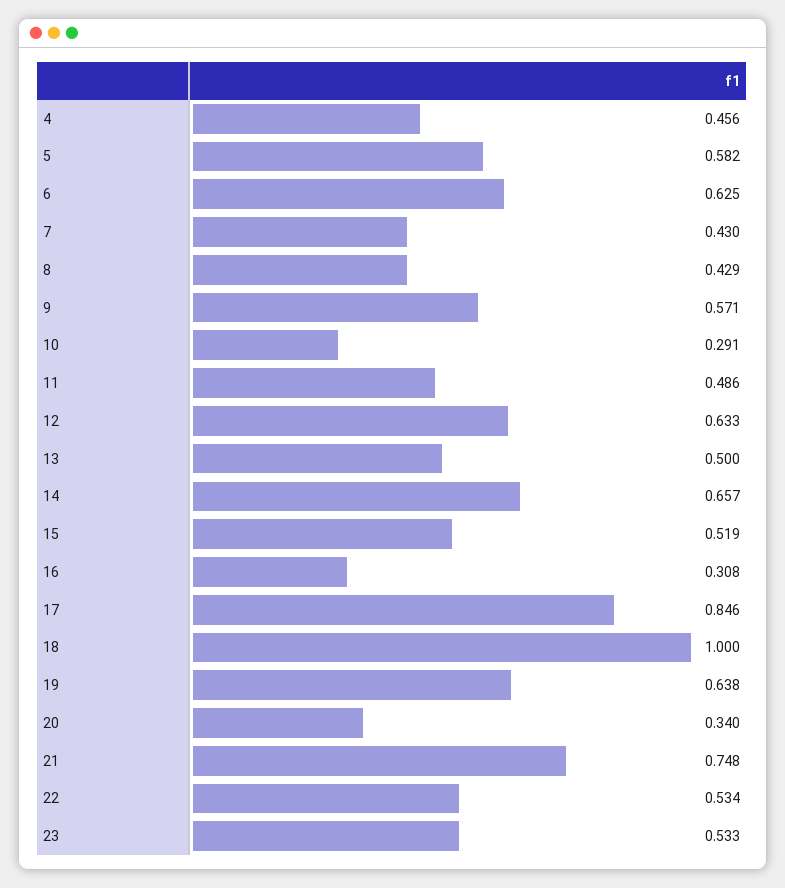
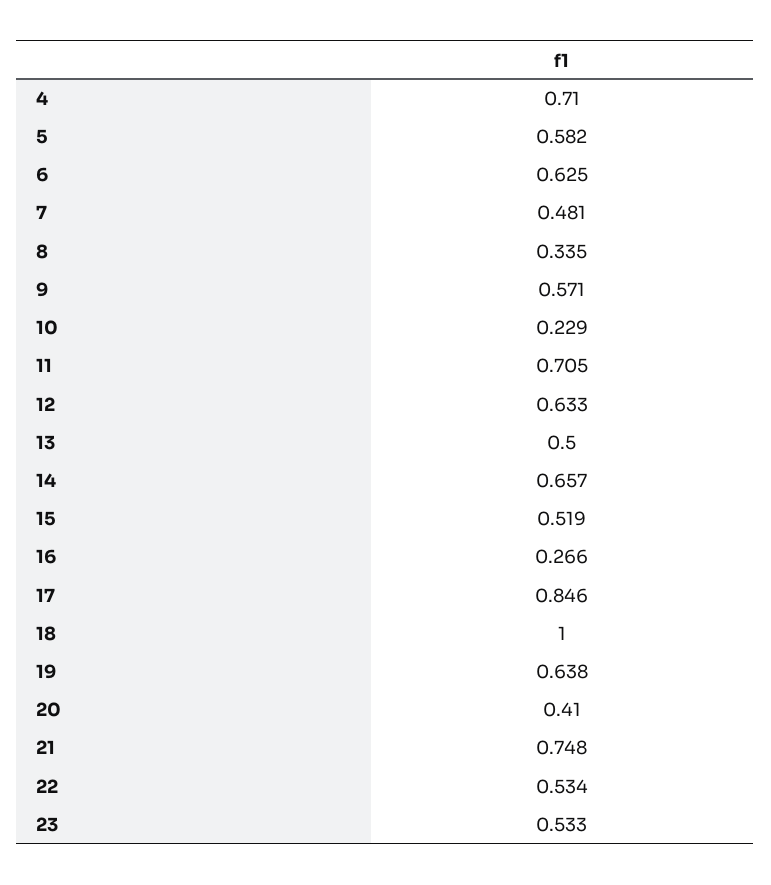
  {
-   "4": 0.456,
+   "4": 0.71,
    "5": 0.582,
    "6": 0.625,
-   "7": 0.43,
+   "7": 0.481,
-   "8": 0.429,
+   "8": 0.335,
    "9": 0.571,
-   "10": 0.291,
+   "10": 0.229,
-   "11": 0.486,
+   "11": 0.705,
    "12": 0.633,
    "13": 0.5,
    "14": 0.657,
    "15": 0.519,
-   "16": 0.308,
+   "16": 0.266,
    "17": 0.846,
    "18": 1,
    "19": 0.638,
-   "20": 0.34,
+   "20": 0.41,
    "21": 0.748,
    "22": 0.534,
    "23": 0.533
  }

